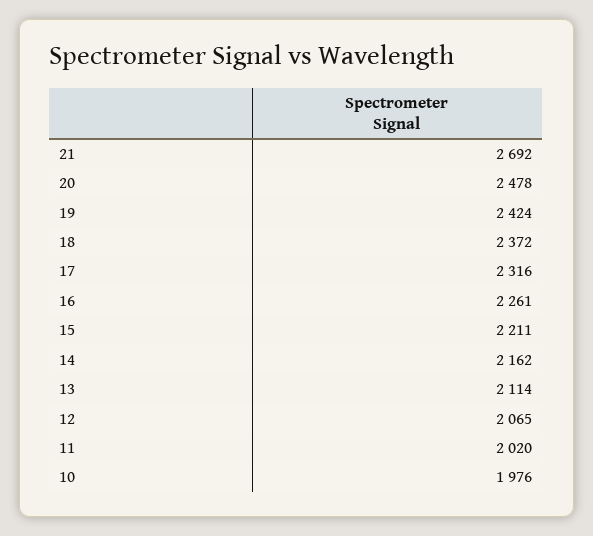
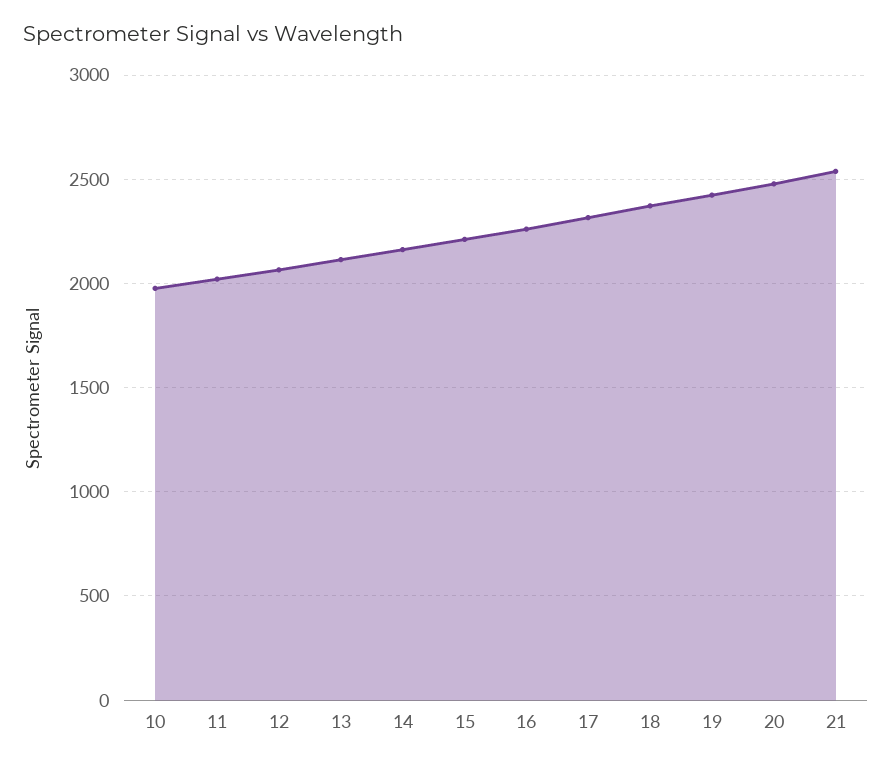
  {
-   "21": 2692,
+   "21": 2550,
    "20": 2478,
    "19": 2424,
    "18": 2372,
    "17": 2316,
    "16": 2261,
    "15": 2211,
    "14": 2162,
    "13": 2114,
    "12": 2065,
    "11": 2020,
    "10": 1976
  }

